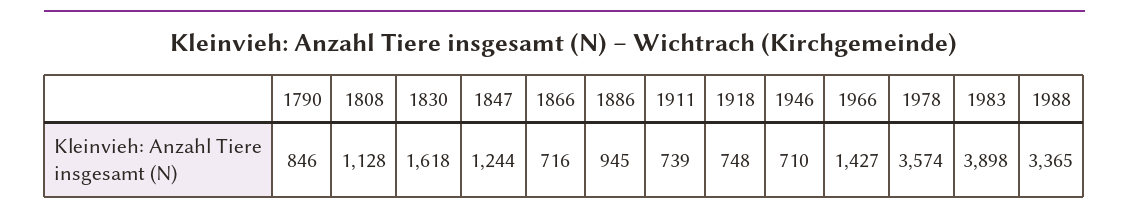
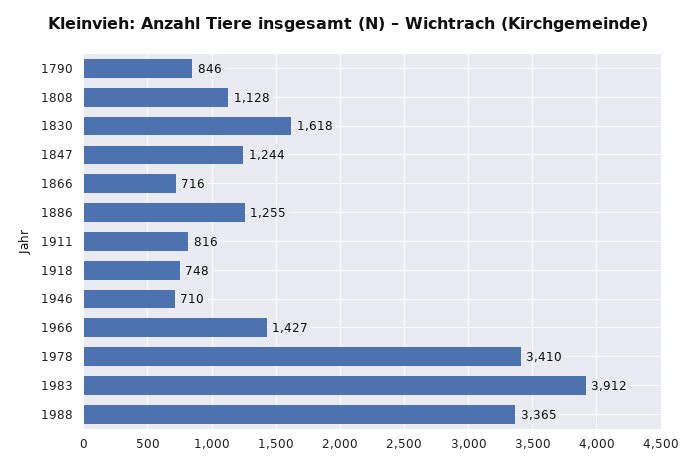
  {
    "1790": 846,
    "1808": 1128,
    "1830": 1618,
    "1847": 1244,
    "1866": 716,
-   "1886": 945,
+   "1886": 1255,
-   "1911": 739,
+   "1911": 816,
    "1918": 748,
    "1946": 710,
    "1966": 1427,
-   "1978": 3574,
+   "1978": 3410,
-   "1983": 3898,
+   "1983": 3912,
    "1988": 3365
  }

